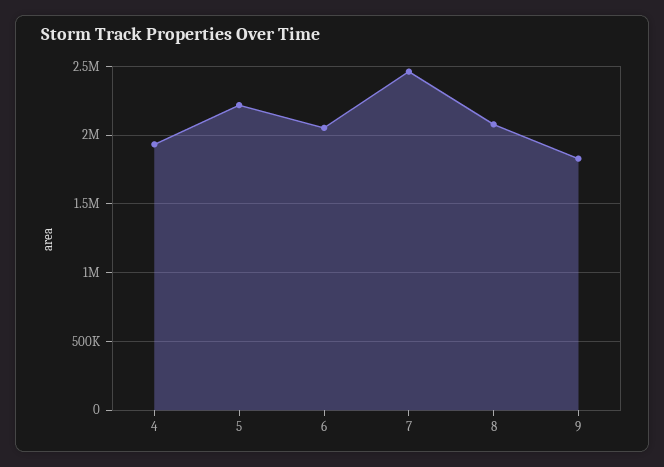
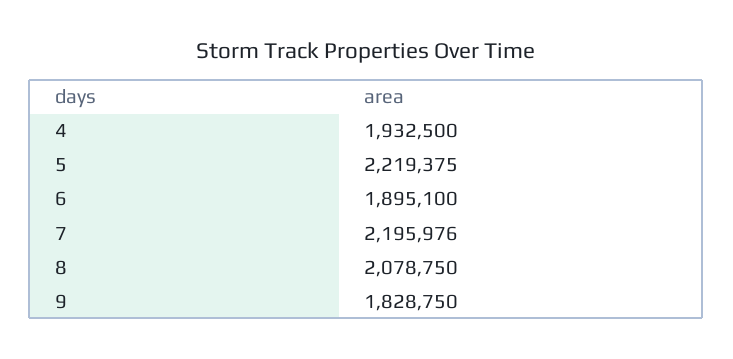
  {
    "4": 1932500,
    "5": 2219375,
-   "6": 2050000,
+   "6": 1895100,
-   "7": 2450000,
+   "7": 2195976,
    "8": 2078750,
    "9": 1828750
  }

